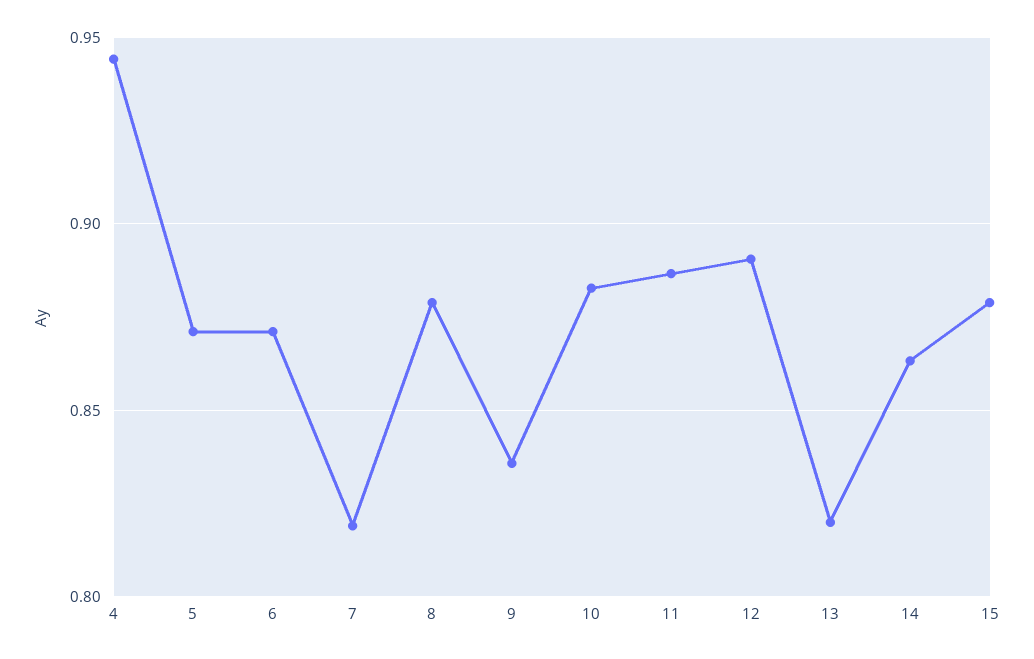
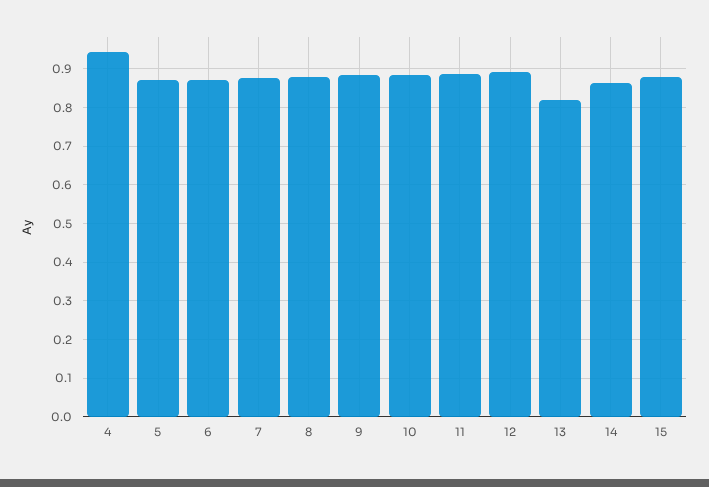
  {
    "4": 0.945,
    "5": 0.87,
    "6": 0.87,
-   "7": 0.82,
+   "7": 0.88,
    "8": 0.88,
-   "9": 0.835,
+   "9": 0.88,
    "10": 0.885,
    "11": 0.885,
    "12": 0.89,
    "13": 0.82,
    "14": 0.865,
    "15": 0.88
  }

